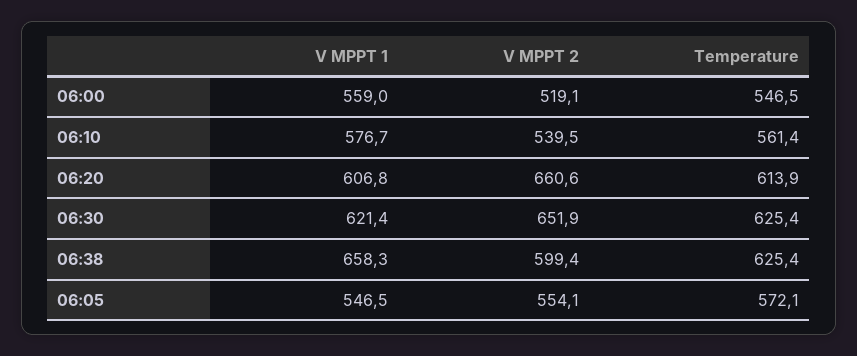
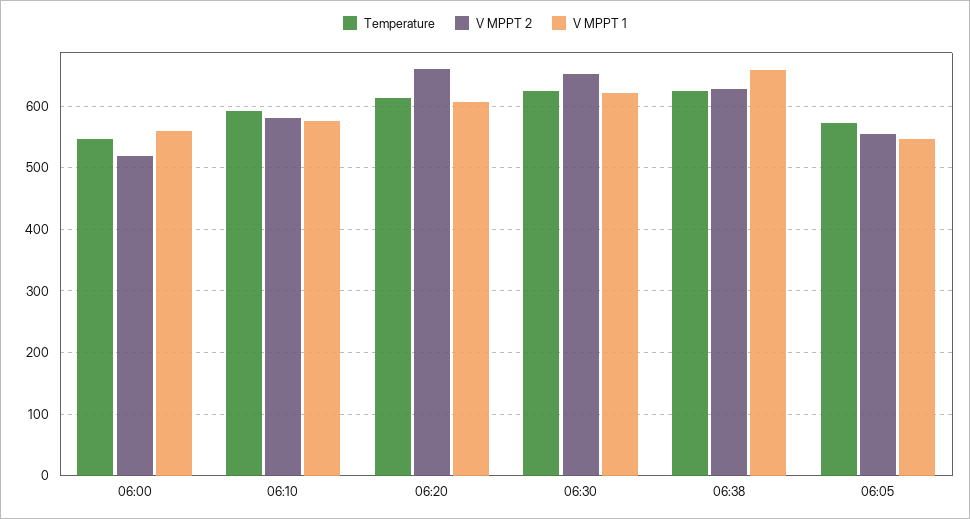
  {
    "V MPPT 1": {
      "06:00": 559,
      "06:10": 576.7,
      "06:20": 606.8,
      "06:30": 621.4,
      "06:38": 658.3,
      "06:05": 546.5
    },
    "V MPPT 2": {
      "06:00": 519.1,
-     "06:10": 539.5,
+     "06:10": 580,
      "06:20": 660.6,
      "06:30": 651.9,
-     "06:38": 599.4,
+     "06:38": 630,
      "06:05": 554.1
    },
    "Temperature": {
      "06:00": 546.5,
-     "06:10": 561.4,
+     "06:10": 590,
      "06:20": 613.9,
      "06:30": 625.4,
      "06:38": 625.4,
      "06:05": 572.1
    }
  }

